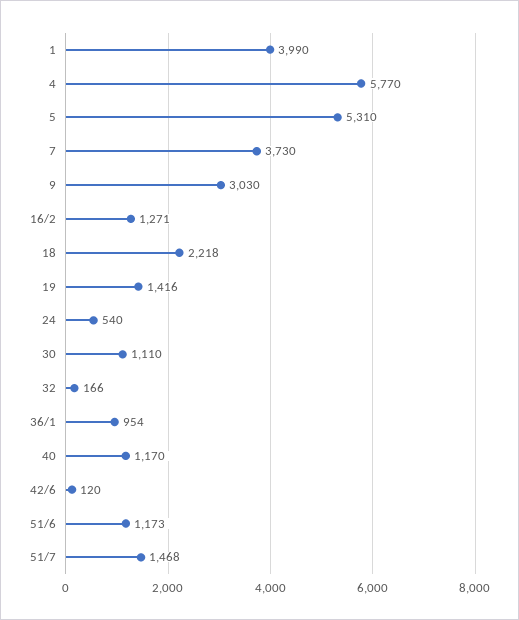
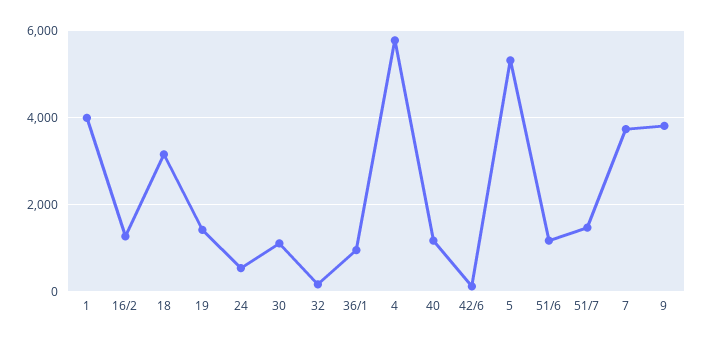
  {
    "1": 3990,
    "4": 5770,
    "5": 5310,
    "7": 3730,
-   "9": 3030,
+   "9": 3800,
    "16/2": 1271,
-   "18": 2218,
+   "18": 3200,
    "19": 1416,
    "24": 540,
    "30": 1110,
    "32": 166,
    "36/1": 954,
    "40": 1170,
    "42/6": 120,
    "51/6": 1173,
    "51/7": 1468
  }

